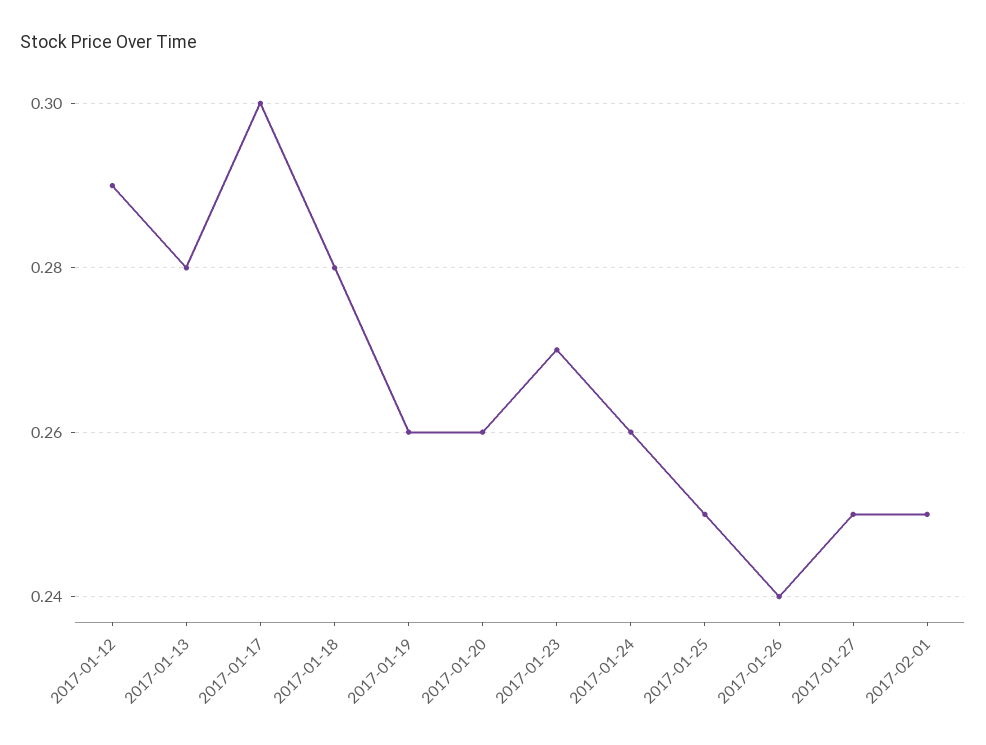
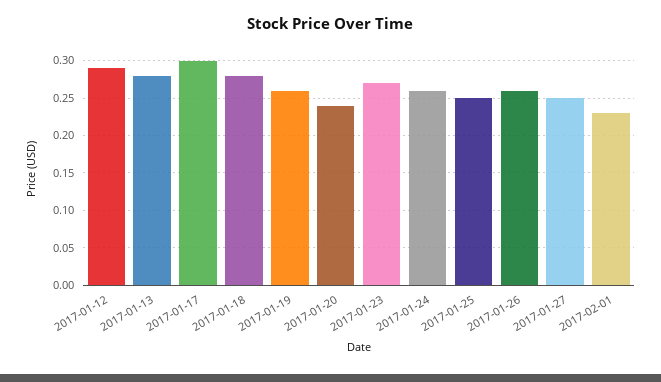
  {
    "2017-01-12": 0.29,
    "2017-01-13": 0.28,
    "2017-01-17": 0.3,
    "2017-01-18": 0.28,
    "2017-01-19": 0.26,
-   "2017-01-20": 0.26,
+   "2017-01-20": 0.24,
    "2017-01-23": 0.27,
    "2017-01-24": 0.26,
    "2017-01-25": 0.25,
-   "2017-01-26": 0.24,
+   "2017-01-26": 0.26,
    "2017-01-27": 0.25,
-   "2017-02-01": 0.25
+   "2017-02-01": 0.23
  }

